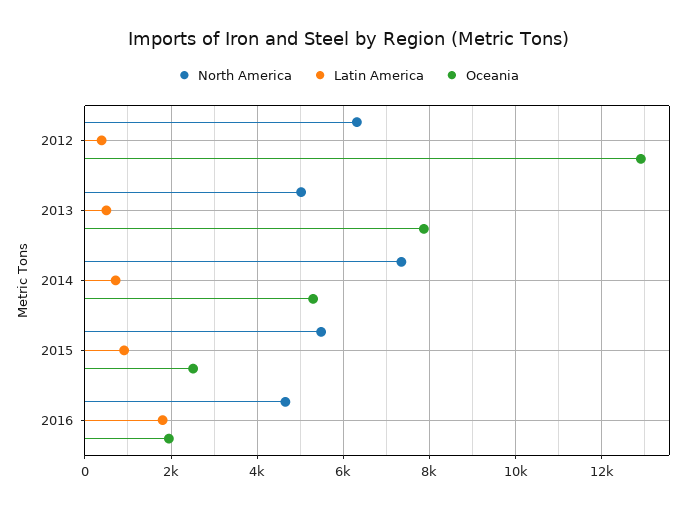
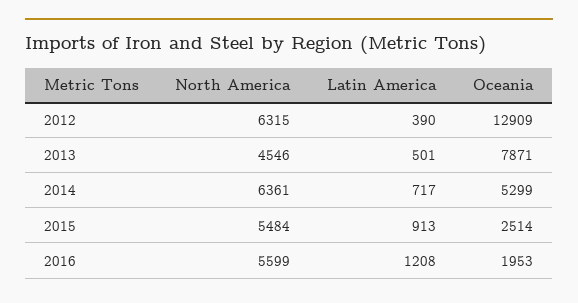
  {
    "North America": {
      "2012": 6315,
-     "2013": 5000,
+     "2013": 4546,
-     "2014": 7400,
+     "2014": 6361,
      "2015": 5484,
-     "2016": 4600
+     "2016": 5599
    },
    "Latin America": {
      "2012": 390,
      "2013": 501,
      "2014": 717,
      "2015": 913,
-     "2016": 1800
+     "2016": 1208
    },
    "Oceania": {
      "2012": 12909,
      "2013": 7871,
      "2014": 5299,
      "2015": 2514,
      "2016": 1953
    }
  }

